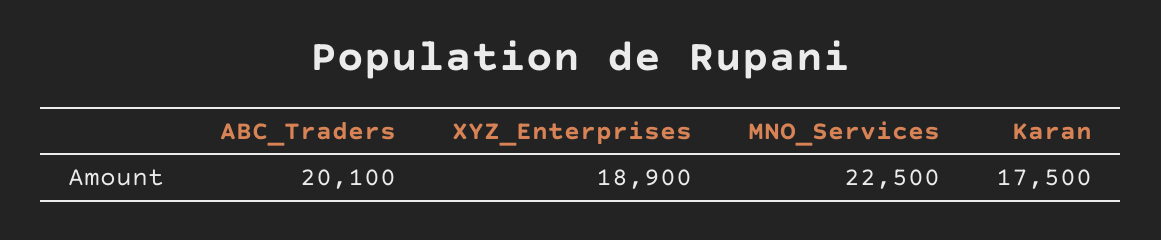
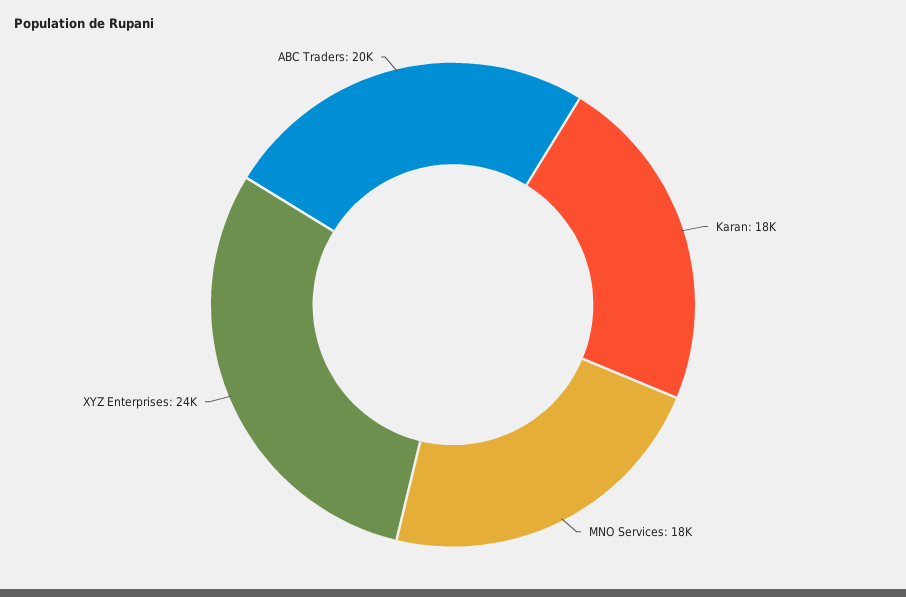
  {
    "ABC_Traders": 20100,
-   "XYZ_Enterprises": 18900,
+   "XYZ_Enterprises": 24000,
-   "MNO_Services": 22500,
+   "MNO_Services": 18000,
    "Karan": 17500
  }

